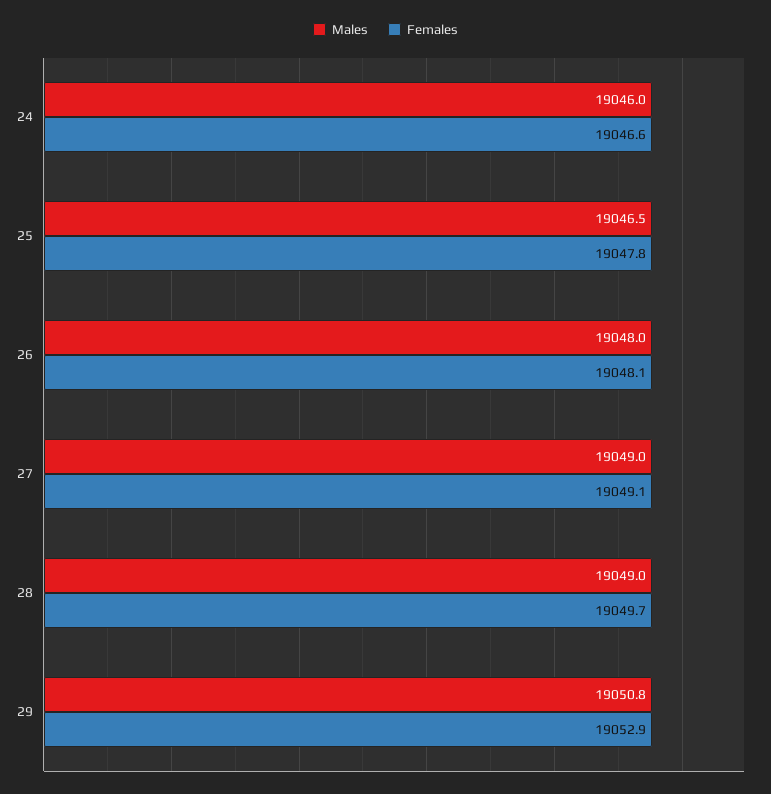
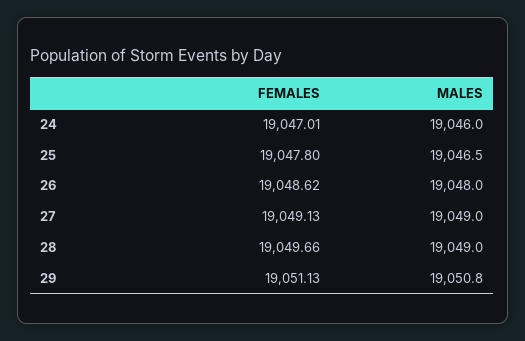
  {
    "Males": {
      "24": 19046,
      "25": 19046.5,
      "26": 19048,
      "27": 19049,
      "28": 19049,
      "29": 19050.8
    },
    "Females": {
-     "24": 19046.6,
+     "24": 19047.01,
      "25": 19047.8,
-     "26": 19048.1,
+     "26": 19048.62,
      "27": 19049.13,
      "28": 19049.66,
-     "29": 19052.9
+     "29": 19051.13
    }
  }

